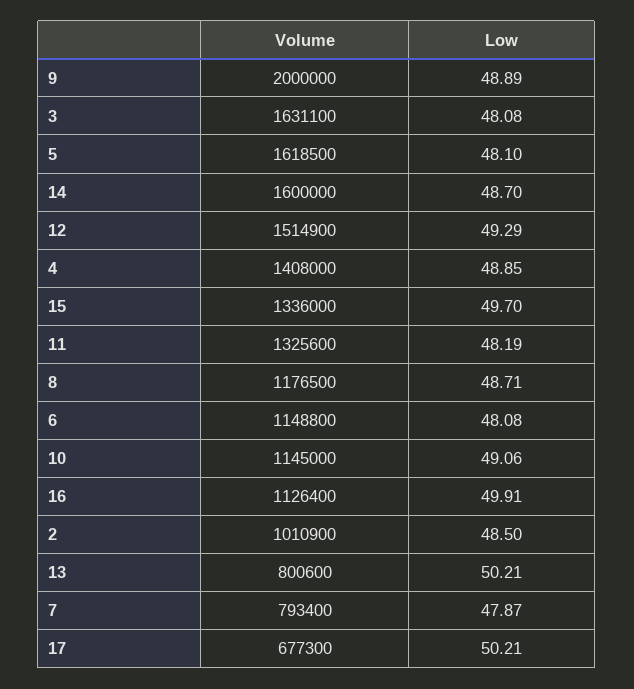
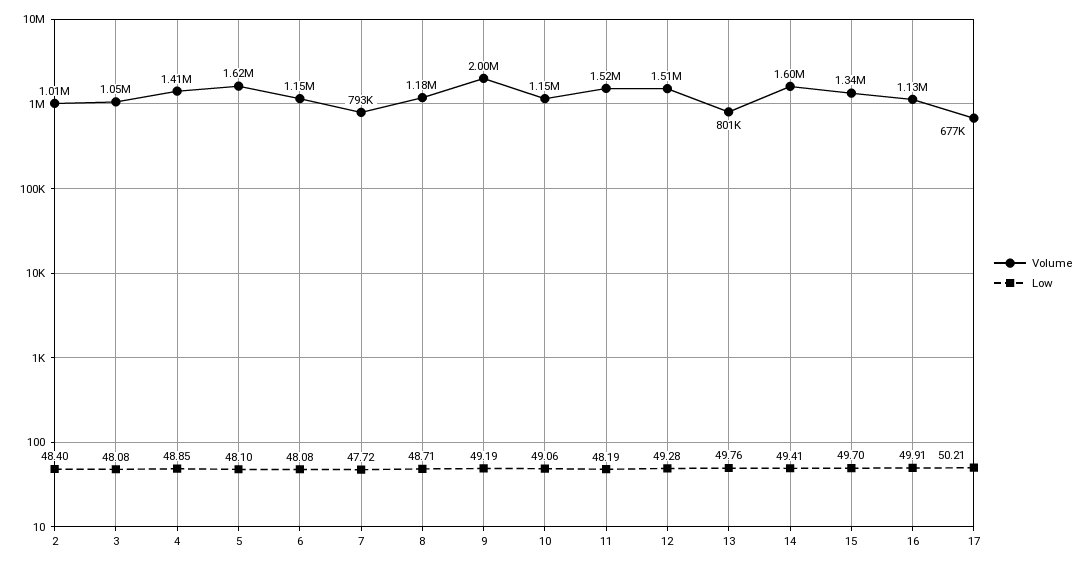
  {
    "Volume": {
      "9": 2000000,
-     "3": 1631100,
+     "3": 1050000,
      "5": 1618500,
      "14": 1600000,
      "12": 1514900,
      "4": 1408000,
      "15": 1336000,
-     "11": 1325600,
+     "11": 1520000,
      "8": 1176500,
      "6": 1148800,
      "10": 1145000,
      "16": 1126400,
      "2": 1010900,
      "13": 800600,
      "7": 793400,
      "17": 677300
    },
    "Low": {
-     "9": 48.89,
+     "9": 49.19,
      "3": 48.08,
      "5": 48.1,
-     "14": 48.7,
+     "14": 49.41,
-     "12": 49.29,
+     "12": 49.28,
      "4": 48.85,
      "15": 49.7,
      "11": 48.19,
      "8": 48.71,
      "6": 48.08,
      "10": 49.06,
      "16": 49.91,
-     "2": 48.5,
+     "2": 48.4,
-     "13": 50.21,
+     "13": 49.76,
-     "7": 47.87,
+     "7": 47.72,
      "17": 50.21
    }
  }

